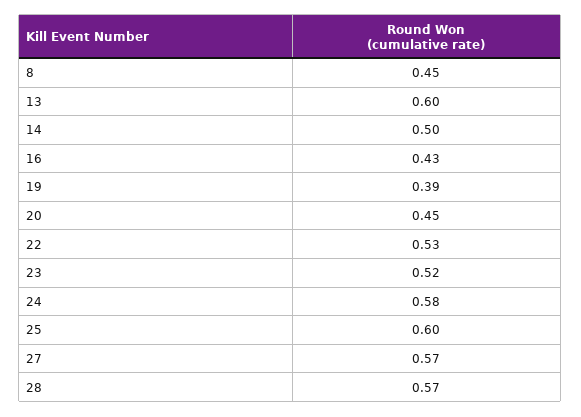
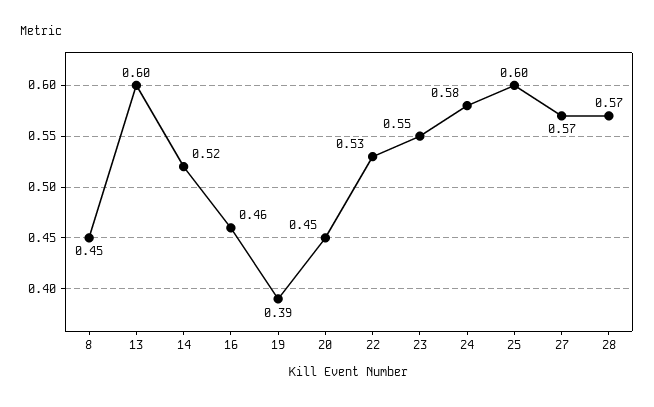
  {
    "8": 0.45,
    "13": 0.6,
-   "14": 0.5,
+   "14": 0.52,
-   "16": 0.43,
+   "16": 0.46,
    "19": 0.39,
    "20": 0.45,
    "22": 0.53,
-   "23": 0.52,
+   "23": 0.55,
    "24": 0.58,
    "25": 0.6,
    "27": 0.57,
    "28": 0.57
  }

